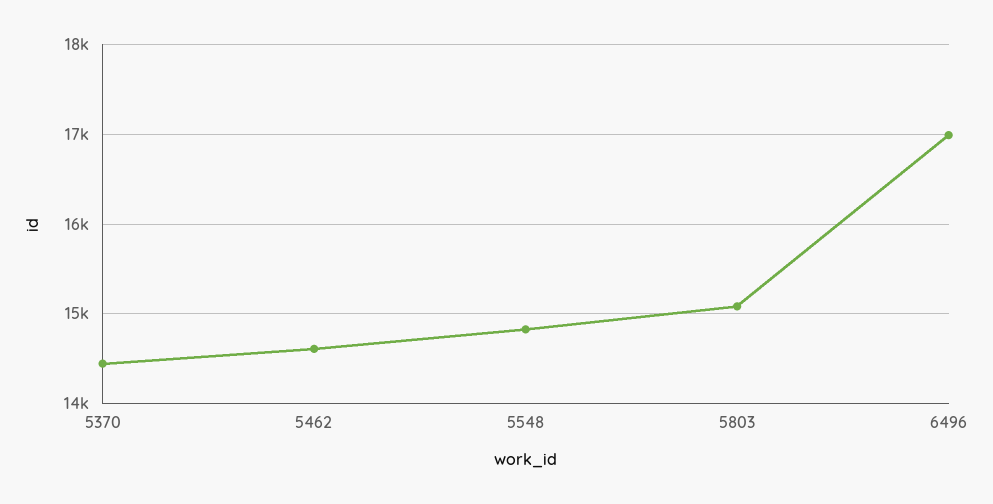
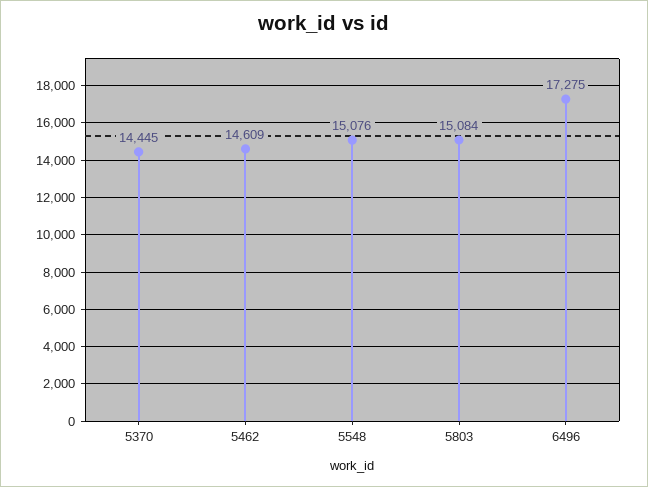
  {
    "5370": 14445,
    "5462": 14609,
-   "5548": 14800,
+   "5548": 15076,
    "5803": 15084,
-   "6496": 17000
+   "6496": 17275
  }

